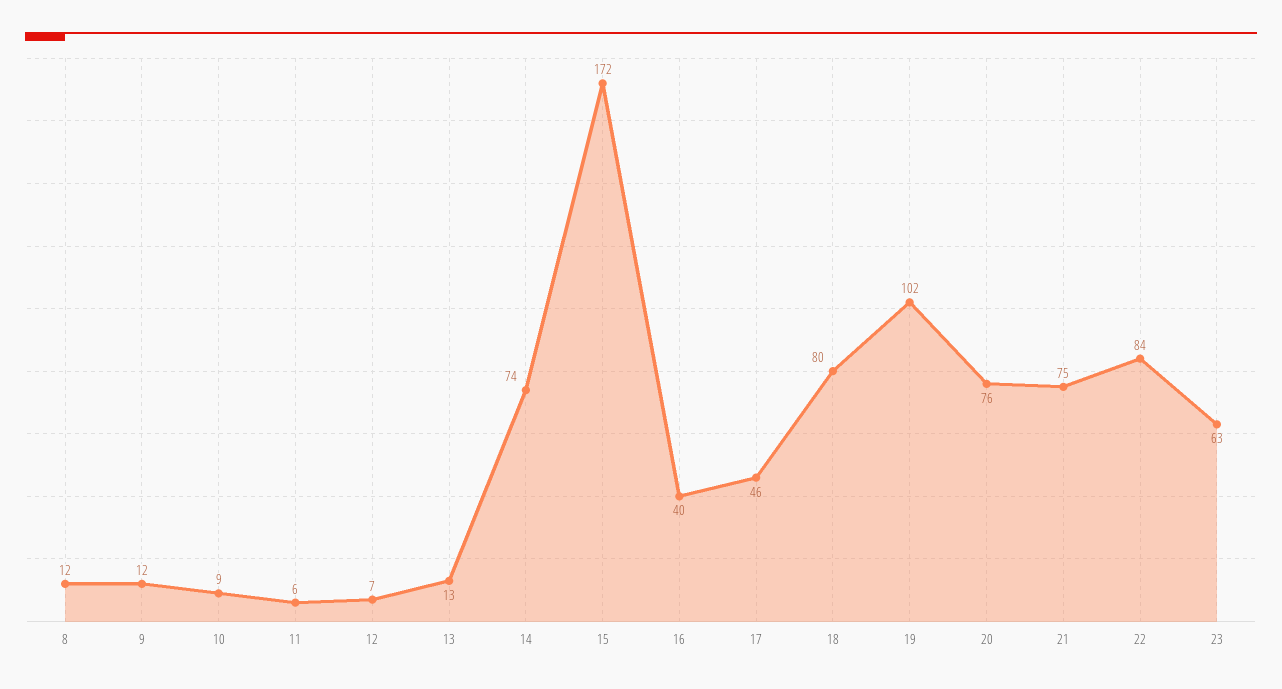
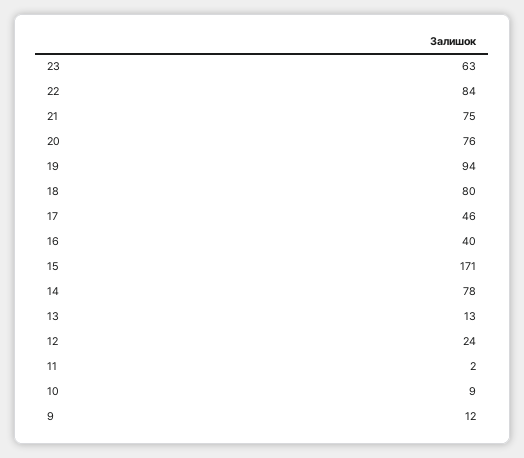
  {
-   "8": 12,
    "9": 12,
    "10": 9,
-   "11": 6,
+   "11": 2,
-   "12": 7,
+   "12": 24,
    "13": 13,
-   "14": 74,
+   "14": 78,
-   "15": 172,
+   "15": 171,
    "16": 40,
    "17": 46,
    "18": 80,
-   "19": 102,
+   "19": 94,
    "20": 76,
    "21": 75,
    "22": 84,
    "23": 63
  }

